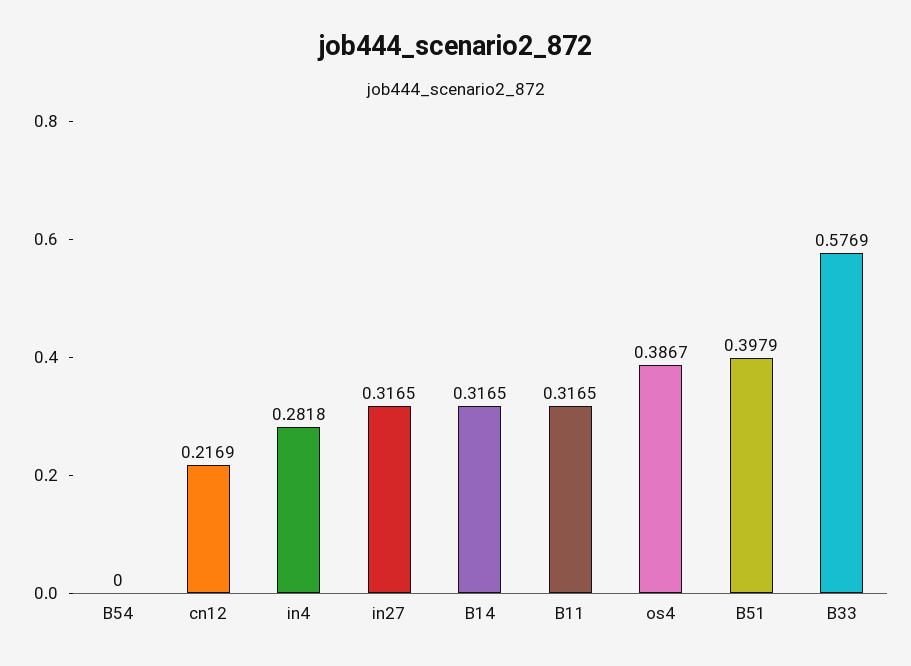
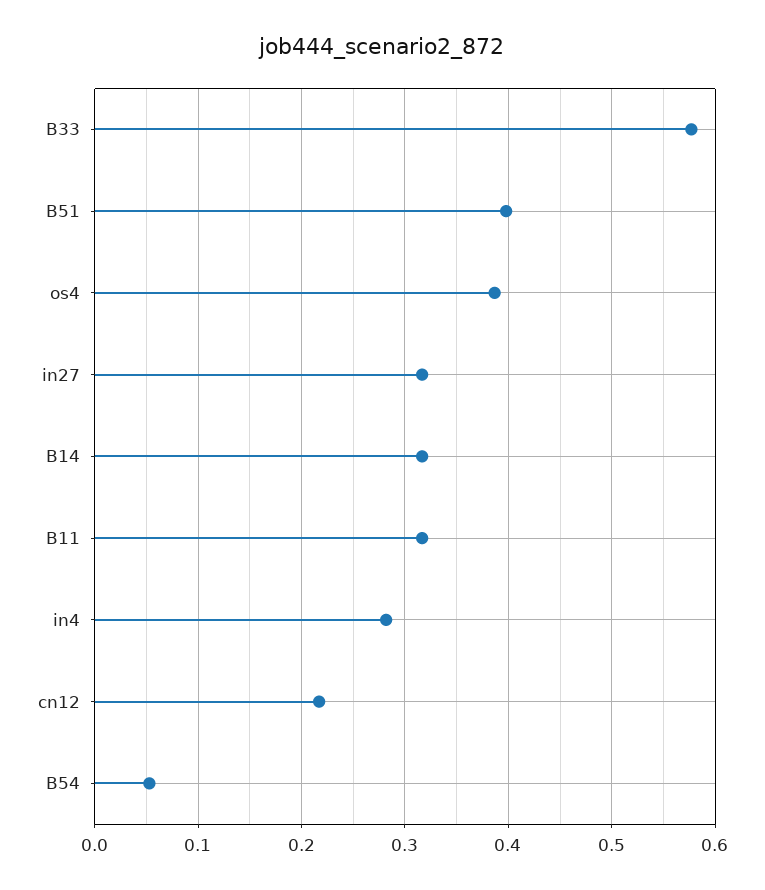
  {
-   "B54": 0,
+   "B54": 0.05,
    "cn12": 0.2169,
    "in4": 0.2818,
    "in27": 0.3165,
    "B14": 0.3165,
    "B11": 0.3165,
    "os4": 0.3867,
    "B51": 0.3979,
    "B33": 0.5769
  }

